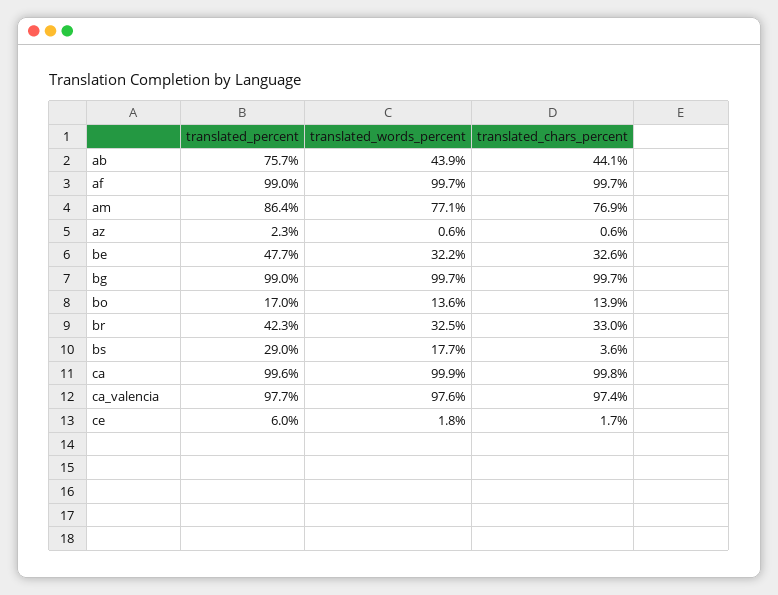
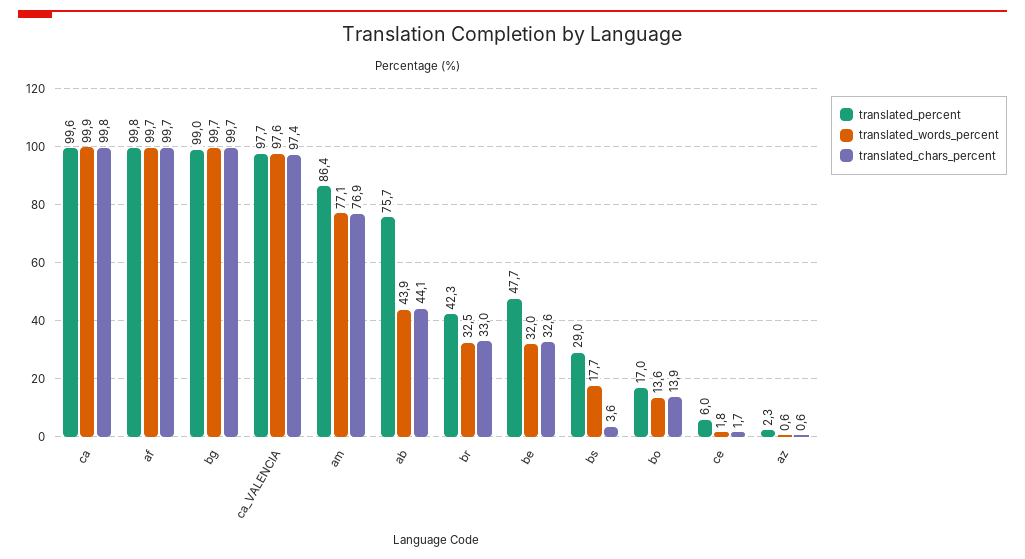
  {
    "translated_percent": {
      "ab": 75.7,
-     "af": 99,
+     "af": 99.8,
      "am": 86.4,
      "az": 2.3,
      "be": 47.7,
      "bg": 99,
      "bo": 17,
      "br": 42.3,
      "bs": 29,
      "ca": 99.6,
      "ca_valencia": 97.7,
      "ce": 6
    },
    "translated_words_percent": {
      "ab": 43.9,
      "af": 99.7,
      "am": 77.1,
      "az": 0.6,
-     "be": 32.2,
+     "be": 32,
      "bg": 99.7,
      "bo": 13.6,
      "br": 32.5,
      "bs": 17.7,
      "ca": 99.9,
      "ca_valencia": 97.6,
      "ce": 1.8
    },
    "translated_chars_percent": {
      "ab": 44.1,
      "af": 99.7,
      "am": 76.9,
      "az": 0.6,
      "be": 32.6,
      "bg": 99.7,
      "bo": 13.9,
      "br": 33,
      "bs": 3.6,
      "ca": 99.8,
      "ca_valencia": 97.4,
      "ce": 1.7
    }
  }

